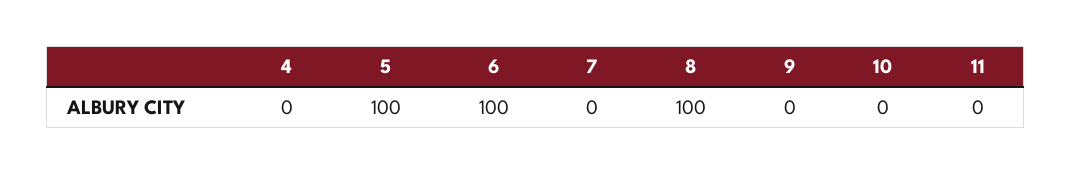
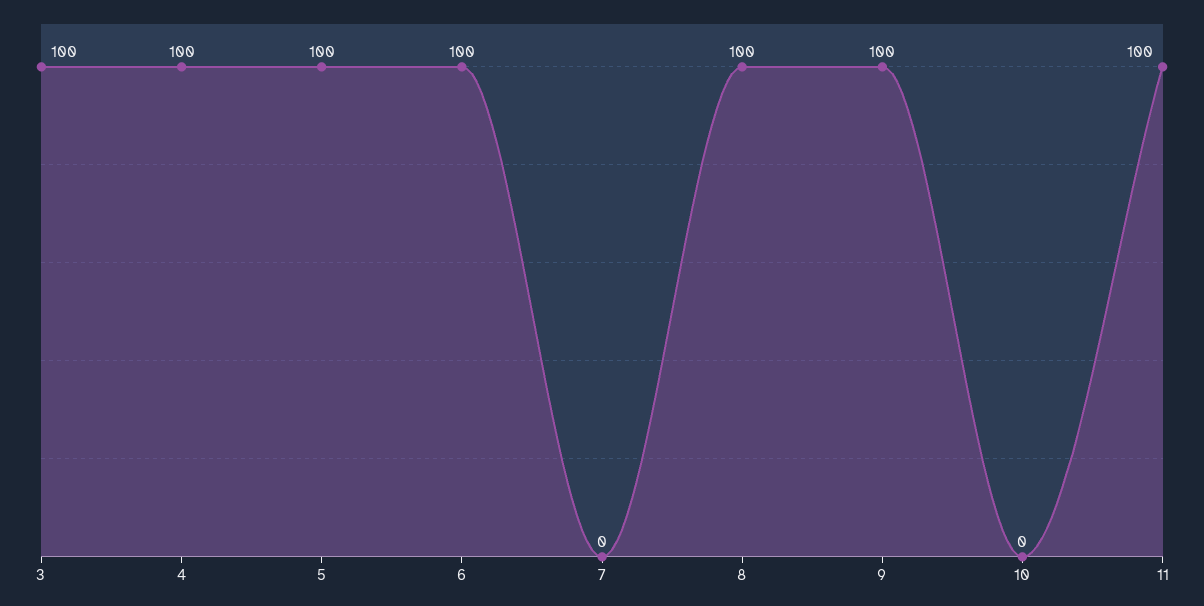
  {
-   "4": 0,
+   "4": 100,
    "5": 100,
    "6": 100,
    "7": 0,
    "8": 100,
-   "9": 0,
+   "9": 100,
    "10": 0,
-   "11": 0
+   "11": 100,
+   "3": 100
  }

